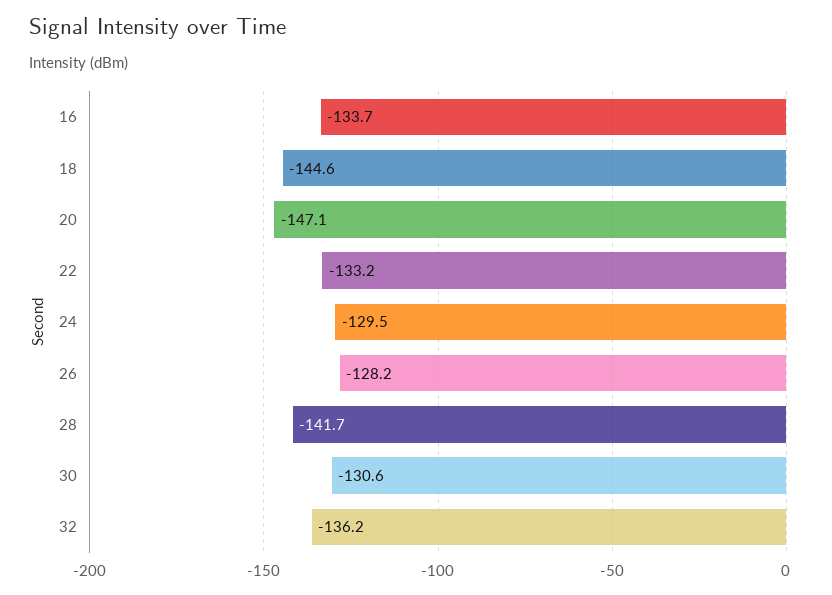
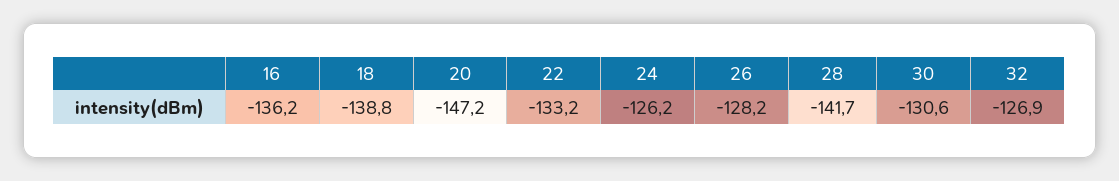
  {
-   "16": -133.7,
+   "16": -136.2,
-   "18": -144.6,
+   "18": -138.8,
-   "20": -147.1,
+   "20": -147.2,
    "22": -133.2,
-   "24": -129.5,
+   "24": -126.2,
    "26": -128.2,
    "28": -141.7,
    "30": -130.6,
-   "32": -136.2
+   "32": -126.9
  }

